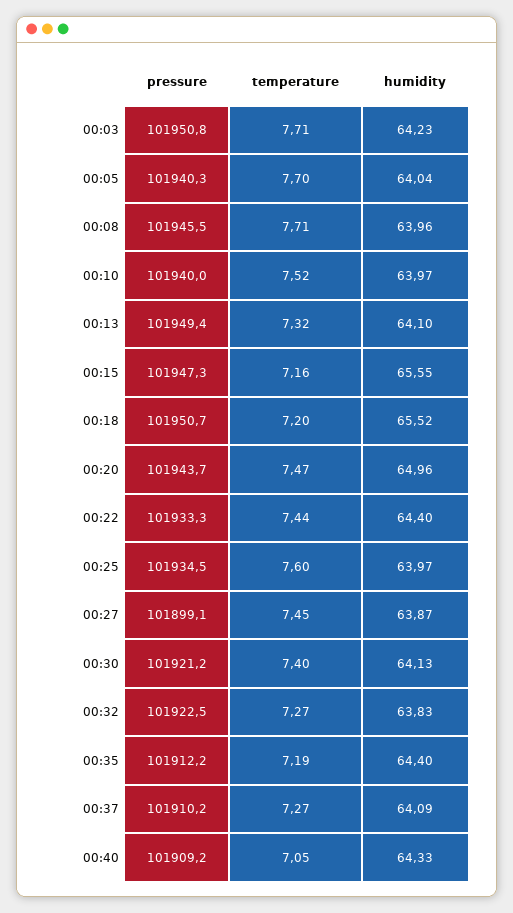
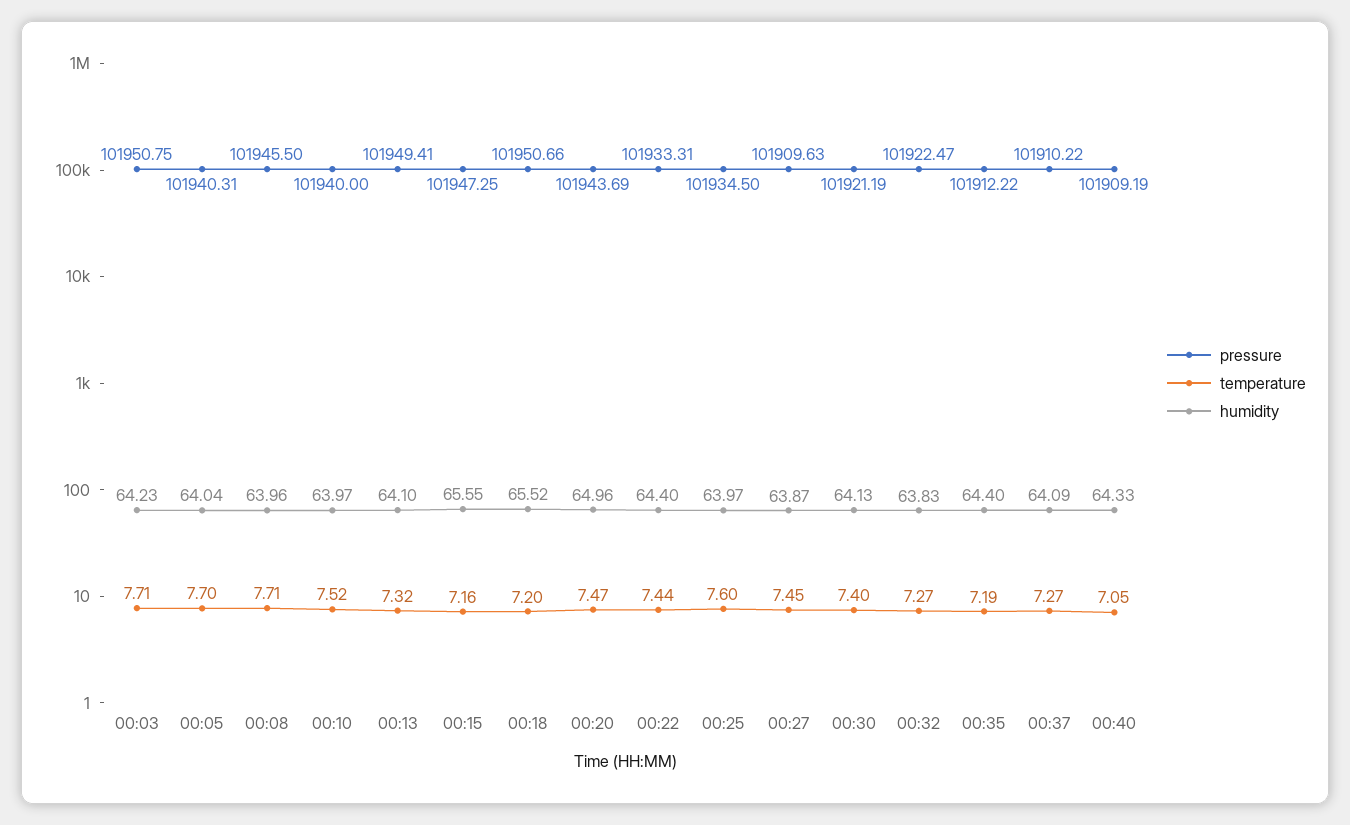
  {
    "pressure": {
      "00:03": 101950.75,
      "00:05": 101940.31,
      "00:08": 101945.5,
      "00:10": 101940,
      "00:13": 101949.41,
      "00:15": 101947.25,
      "00:18": 101950.66,
      "00:20": 101943.69,
      "00:22": 101933.31,
      "00:25": 101934.5,
-     "00:27": 101899.1,
+     "00:27": 101909.63,
      "00:30": 101921.19,
      "00:32": 101922.47,
      "00:35": 101912.22,
      "00:37": 101910.22,
      "00:40": 101909.19
    },
    "temperature": {
      "00:03": 7.71,
      "00:05": 7.7,
      "00:08": 7.71,
      "00:10": 7.52,
      "00:13": 7.32,
      "00:15": 7.16,
      "00:18": 7.2,
      "00:20": 7.47,
      "00:22": 7.44,
      "00:25": 7.6,
      "00:27": 7.45,
      "00:30": 7.4,
      "00:32": 7.27,
      "00:35": 7.19,
      "00:37": 7.27,
      "00:40": 7.05
    },
    "humidity": {
      "00:03": 64.23,
      "00:05": 64.04,
      "00:08": 63.96,
      "00:10": 63.97,
      "00:13": 64.1,
      "00:15": 65.55,
      "00:18": 65.52,
      "00:20": 64.96,
      "00:22": 64.4,
      "00:25": 63.97,
      "00:27": 63.87,
      "00:30": 64.13,
      "00:32": 63.83,
      "00:35": 64.4,
      "00:37": 64.09,
      "00:40": 64.33
    }
  }

